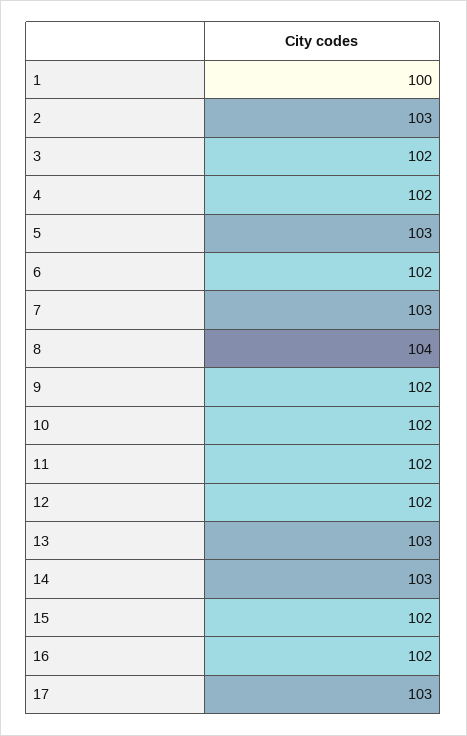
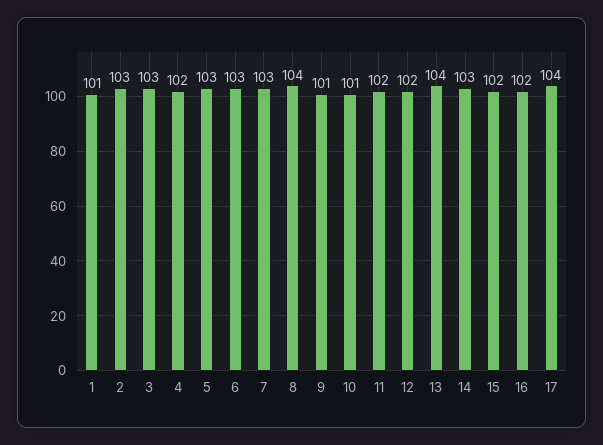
  {
-   "1": 100,
+   "1": 101,
    "2": 103,
-   "3": 102,
+   "3": 103,
    "4": 102,
    "5": 103,
-   "6": 102,
+   "6": 103,
    "7": 103,
    "8": 104,
-   "9": 102,
+   "9": 101,
-   "10": 102,
+   "10": 101,
    "11": 102,
    "12": 102,
-   "13": 103,
+   "13": 104,
    "14": 103,
    "15": 102,
    "16": 102,
-   "17": 103
+   "17": 104
  }

